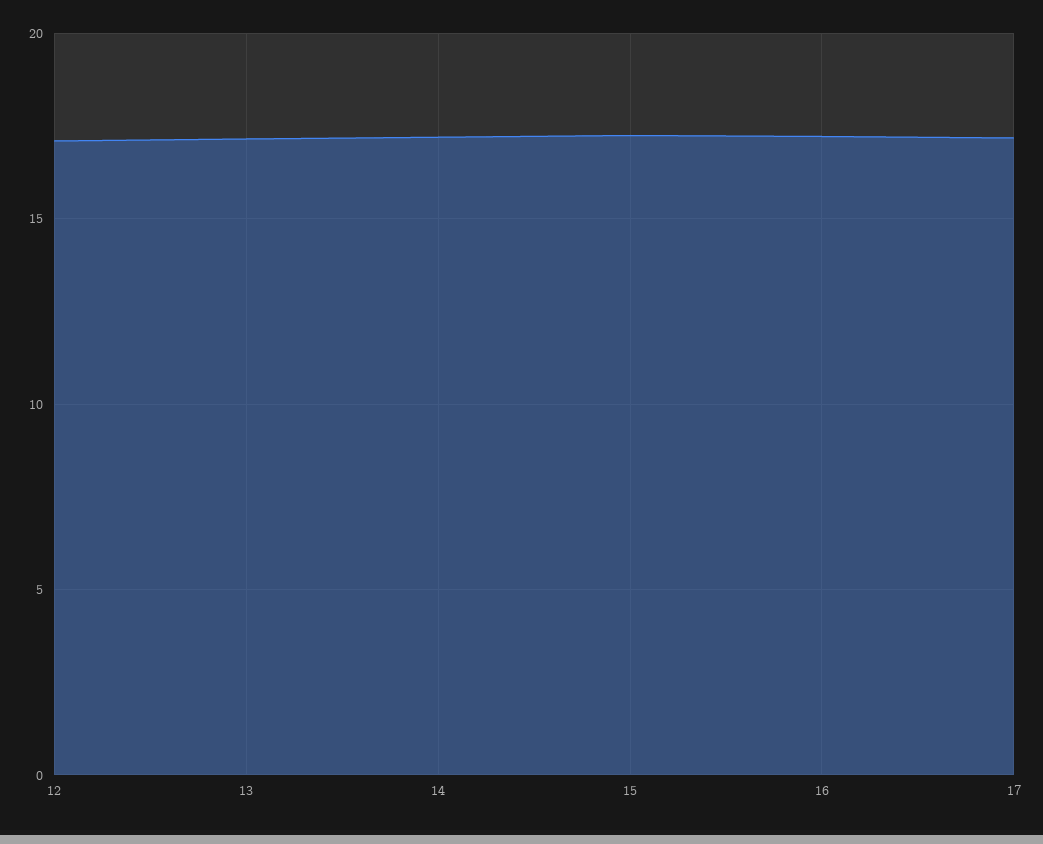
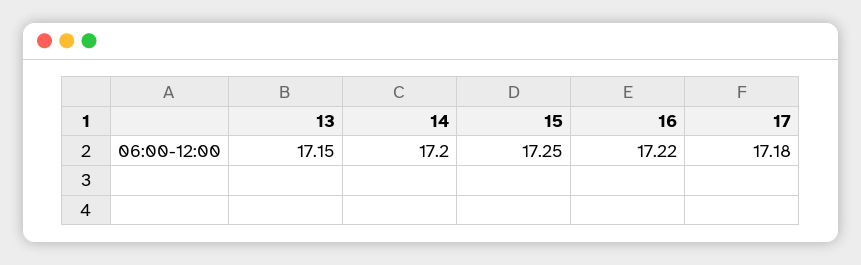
  {
-   "12": 17,
    "13": 17.15,
    "14": 17.2,
    "15": 17.25,
    "16": 17.22,
    "17": 17.18
  }

